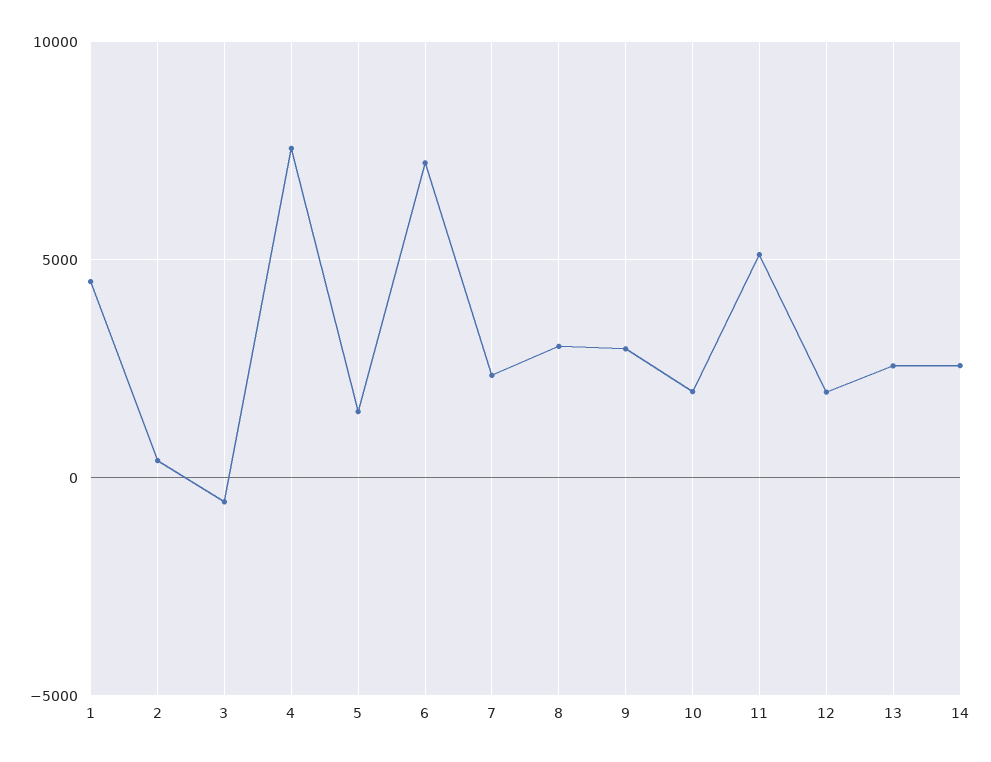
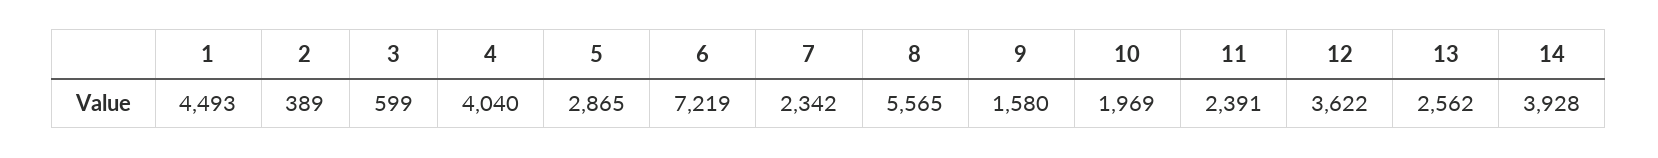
  {
    "1": 4493,
    "2": 389,
-   "3": -500,
+   "3": 599,
-   "4": 7500,
+   "4": 4040,
-   "5": 1500,
+   "5": 2865,
    "6": 7219,
    "7": 2342,
-   "8": 3000,
+   "8": 5565,
-   "9": 3000,
+   "9": 1580,
    "10": 1969,
-   "11": 5000,
+   "11": 2391,
-   "12": 2000,
+   "12": 3622,
    "13": 2562,
-   "14": 2500
+   "14": 3928
  }

